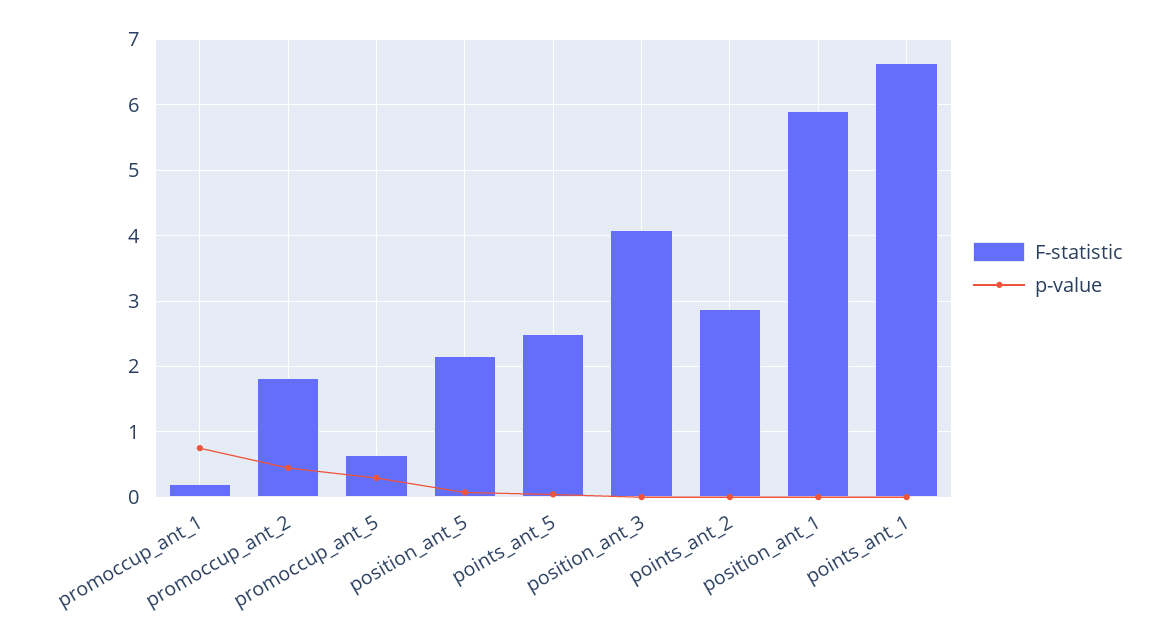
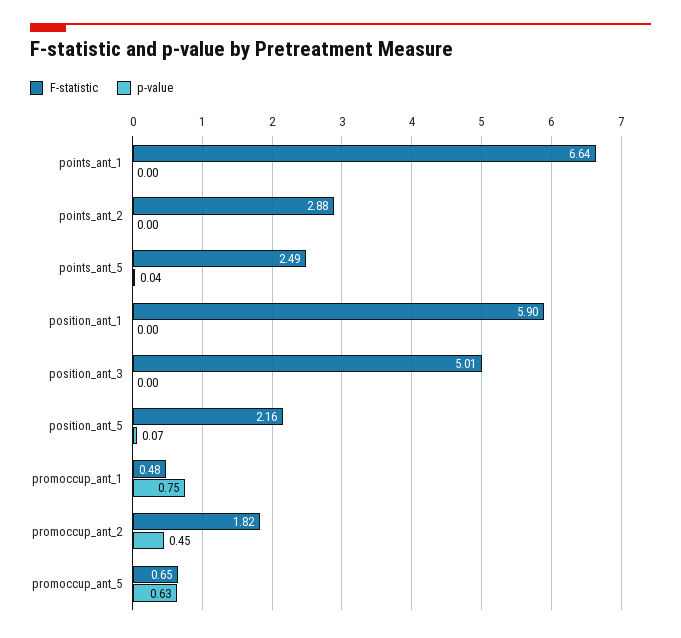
  {
    "F-statistic": {
-     "promoccup_ant_1": 0.2,
+     "promoccup_ant_1": 0.48,
      "promoccup_ant_2": 1.82,
      "promoccup_ant_5": 0.65,
      "position_ant_5": 2.16,
      "points_ant_5": 2.49,
-     "position_ant_3": 4.1,
+     "position_ant_3": 5.01,
      "points_ant_2": 2.88,
      "position_ant_1": 5.9,
      "points_ant_1": 6.64
    },
    "p-value": {
      "promoccup_ant_1": 0.75,
      "promoccup_ant_2": 0.45,
-     "promoccup_ant_5": 0.3,
+     "promoccup_ant_5": 0.63,
      "position_ant_5": 0.07,
      "points_ant_5": 0.04,
      "position_ant_3": 0,
      "points_ant_2": 0,
      "position_ant_1": 0,
      "points_ant_1": 0
    }
  }

